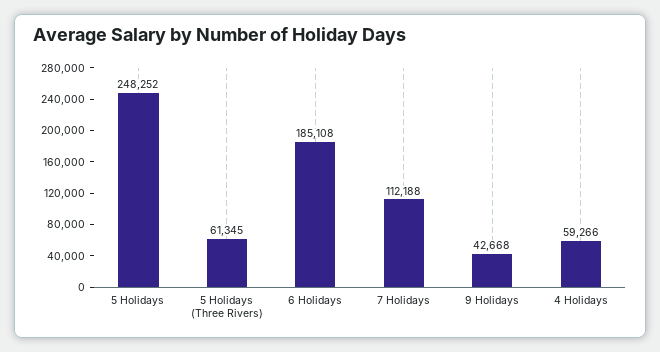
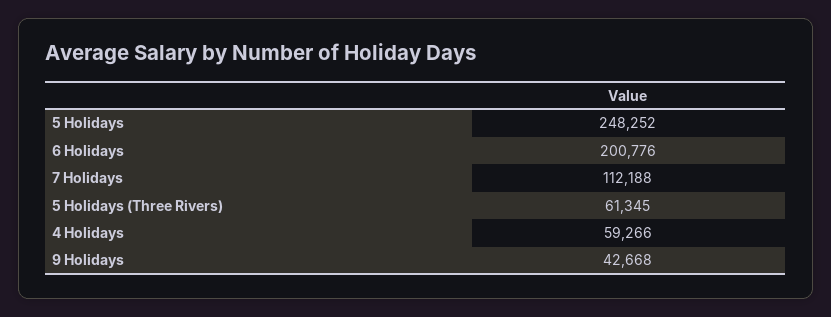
  {
    "5 Holidays": 248252,
    "5 Holidays (Three Rivers)": 61345,
-   "6 Holidays": 185108,
+   "6 Holidays": 200776,
    "7 Holidays": 112188,
    "9 Holidays": 42668,
    "4 Holidays": 59266
  }

